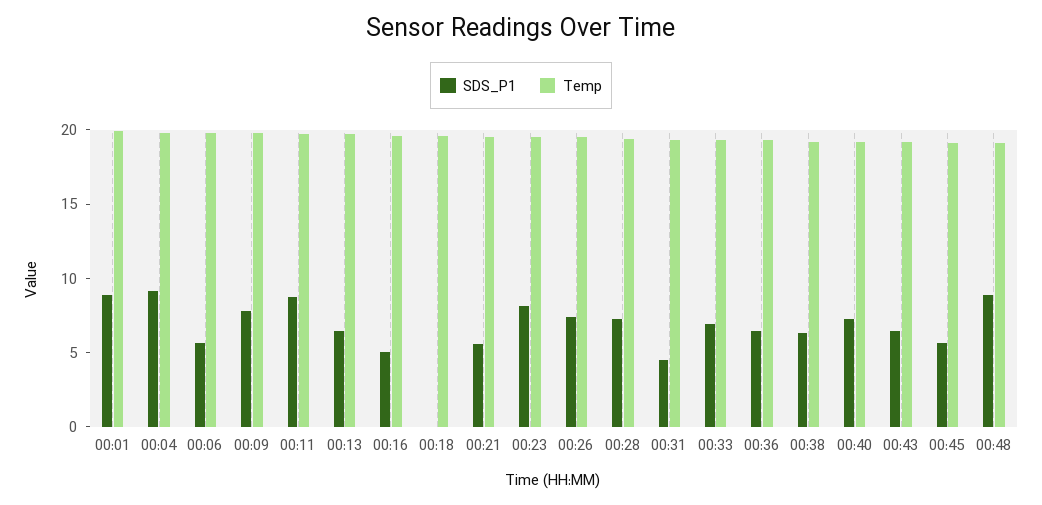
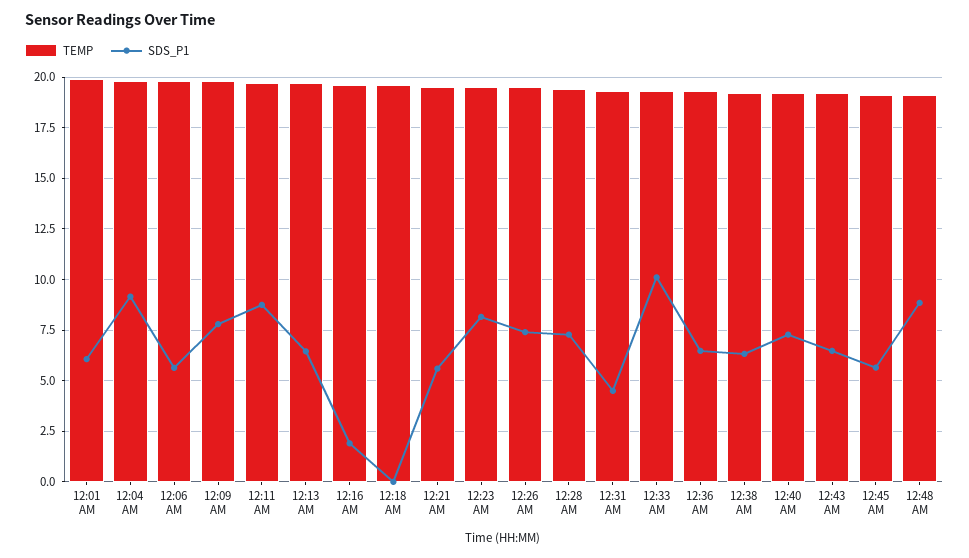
  {
    "SDS_P1": {
-     "00:01": 9,
+     "00:01": 6,
      "00:04": 9,
      "00:06": 5.5,
      "00:09": 8,
      "00:11": 9,
      "00:13": 6.5,
-     "00:16": 5,
+     "00:16": 2,
      "00:18": 0,
      "00:21": 5.5,
      "00:23": 8,
      "00:26": 7.5,
      "00:28": 7.5,
      "00:31": 4.5,
-     "00:33": 7,
+     "00:33": 10,
      "00:36": 6.5,
      "00:38": 6.5,
      "00:40": 7.5,
      "00:43": 6.5,
      "00:45": 5.5,
      "00:48": 9
    },
    "Temp": {
      "00:01": 20,
      "00:04": 20,
      "00:06": 20,
      "00:09": 20,
      "00:11": 19.5,
      "00:13": 19.5,
      "00:16": 19.5,
      "00:18": 19.5,
      "00:21": 19.5,
      "00:23": 19.5,
      "00:26": 19.5,
      "00:28": 19.5,
      "00:31": 19.5,
      "00:33": 19.5,
      "00:36": 19.5,
      "00:38": 19,
      "00:40": 19,
      "00:43": 19,
      "00:45": 19,
      "00:48": 19
    }
  }

